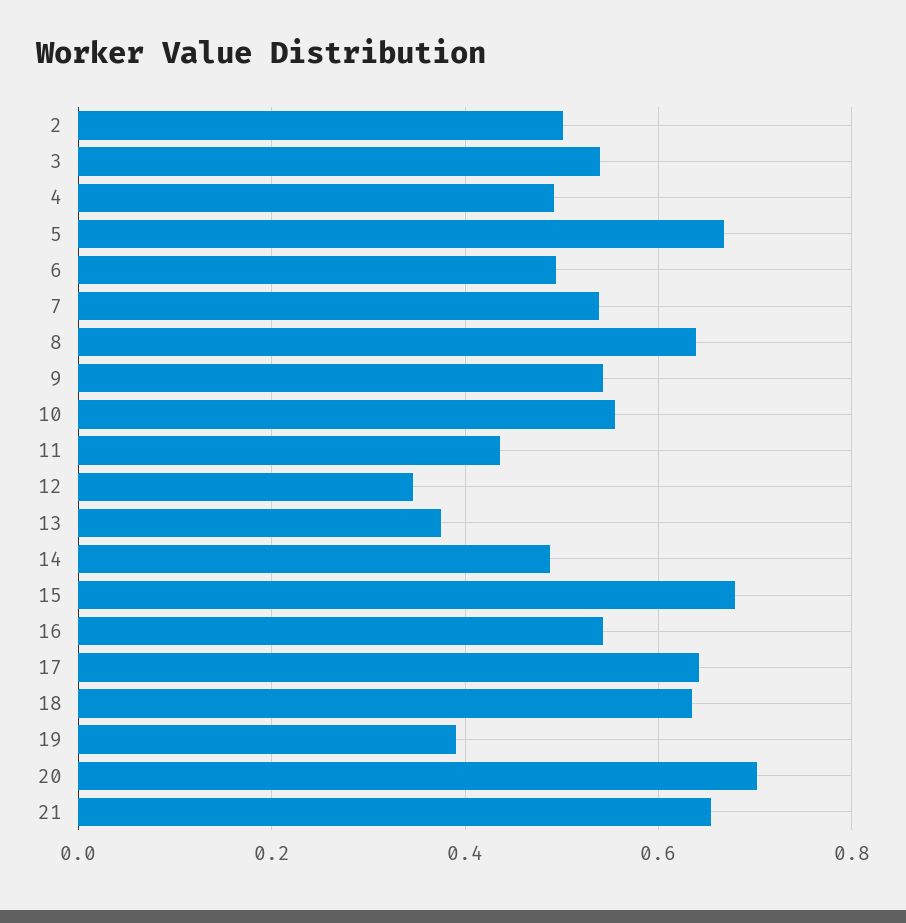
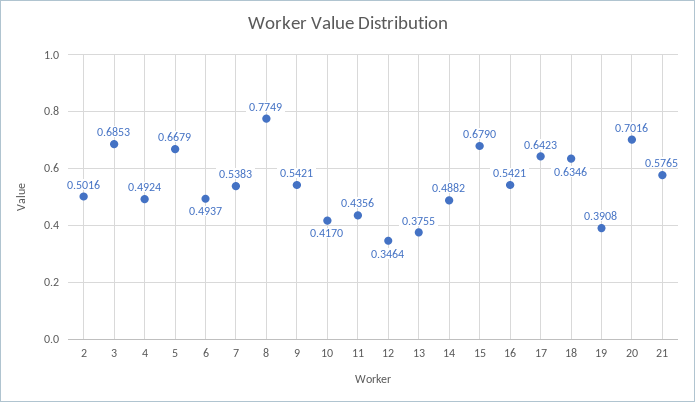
  {
    "2": 0.5016,
-   "3": 0.54,
+   "3": 0.6853,
    "4": 0.4924,
    "5": 0.6679,
    "6": 0.4937,
    "7": 0.5383,
-   "8": 0.64,
+   "8": 0.7749,
    "9": 0.5421,
-   "10": 0.56,
+   "10": 0.417,
    "11": 0.4356,
    "12": 0.3464,
    "13": 0.3755,
    "14": 0.4882,
    "15": 0.679,
    "16": 0.5421,
    "17": 0.6423,
    "18": 0.6346,
    "19": 0.3908,
    "20": 0.7016,
-   "21": 0.66
+   "21": 0.5765
  }

